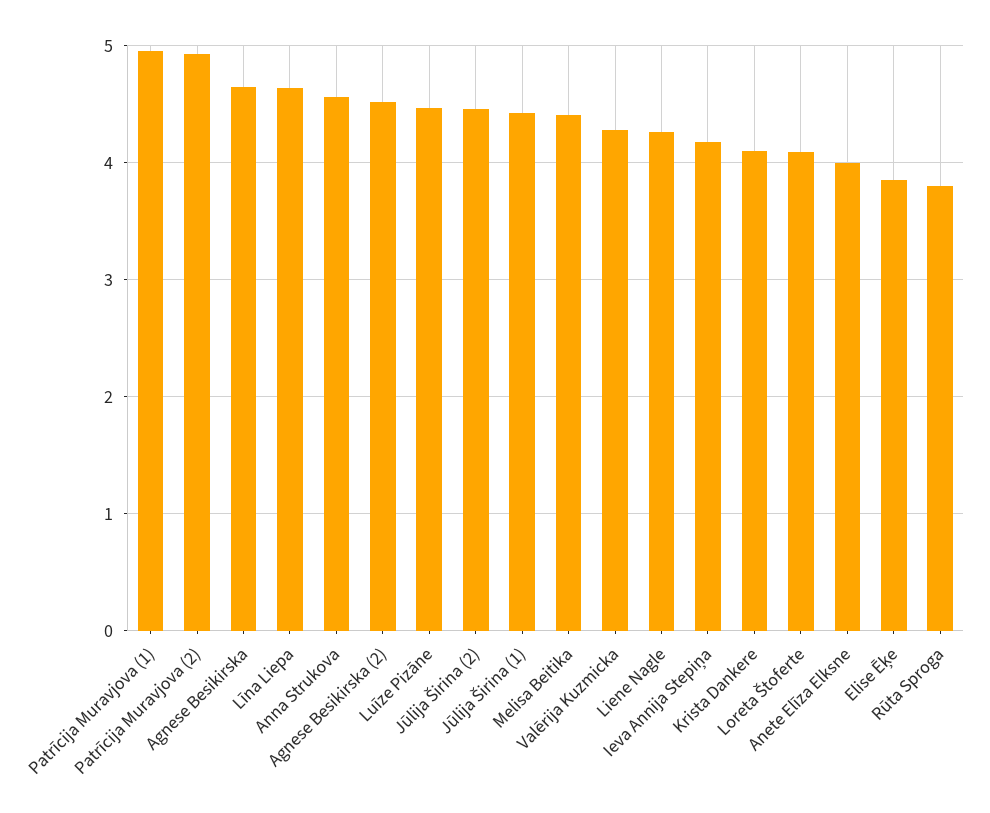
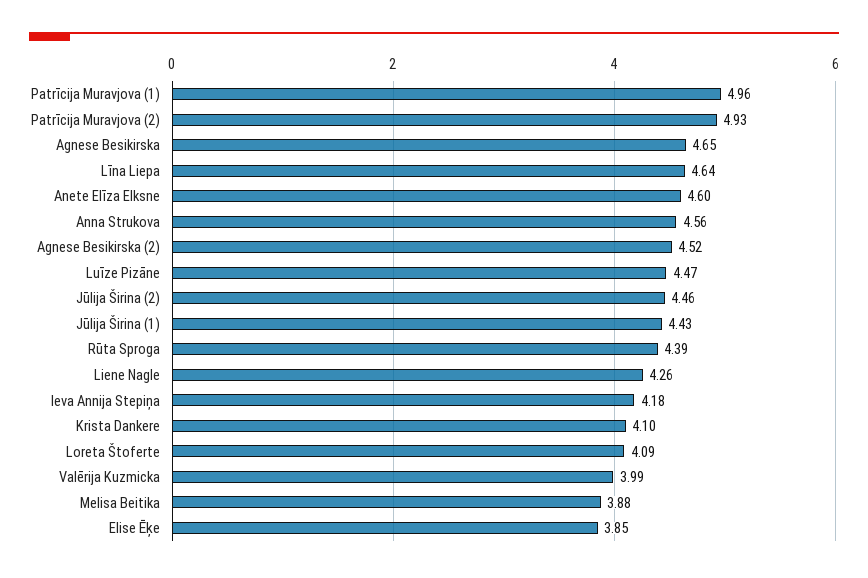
  {
    "Patrīcija Muravjova (1)": 4.96,
    "Patrīcija Muravjova (2)": 4.93,
    "Agnese Besikirska": 4.65,
    "Līna Liepa": 4.64,
    "Anna Strukova": 4.56,
    "Agnese Besikirska (2)": 4.52,
    "Luīze Pizāne": 4.47,
    "Jūlija Širina (2)": 4.46,
    "Jūlija Širina (1)": 4.43,
-   "Melisa Beitika": 4.4,
+   "Melisa Beitika": 3.88,
-   "Valērija Kuzmicka": 4.3,
+   "Valērija Kuzmicka": 3.99,
    "Liene Nagle": 4.26,
    "Ieva Annija Stepiņa": 4.18,
    "Krista Dankere": 4.1,
    "Loreta Štoferte": 4.09,
-   "Anete Elīza Elksne": 4,
+   "Anete Elīza Elksne": 4.6,
    "Elise Ēķe": 3.85,
-   "Rūta Sproga": 3.8
+   "Rūta Sproga": 4.39
  }

